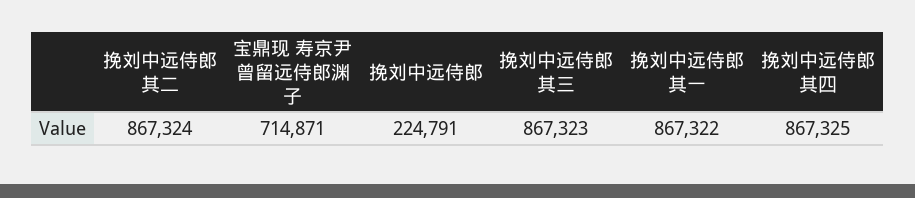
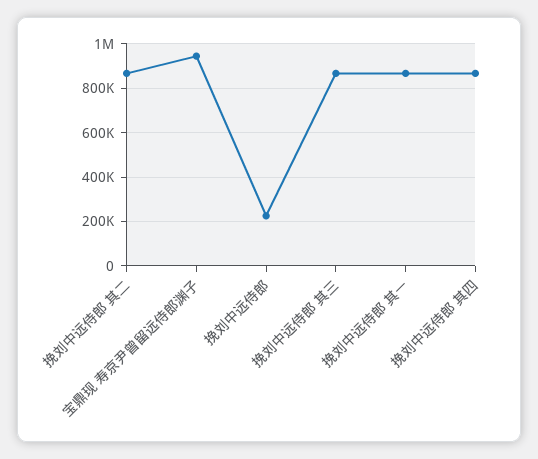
  {
    "挽刘中远侍郎 其二": 867324,
-   "宝鼎现 寿京尹曾留远侍郎渊子": 714871,
+   "宝鼎现 寿京尹曾留远侍郎渊子": 950000,
    "挽刘中远侍郎": 224791,
    "挽刘中远侍郎 其三": 867323,
    "挽刘中远侍郎 其一": 867322,
    "挽刘中远侍郎 其四": 867325
  }

